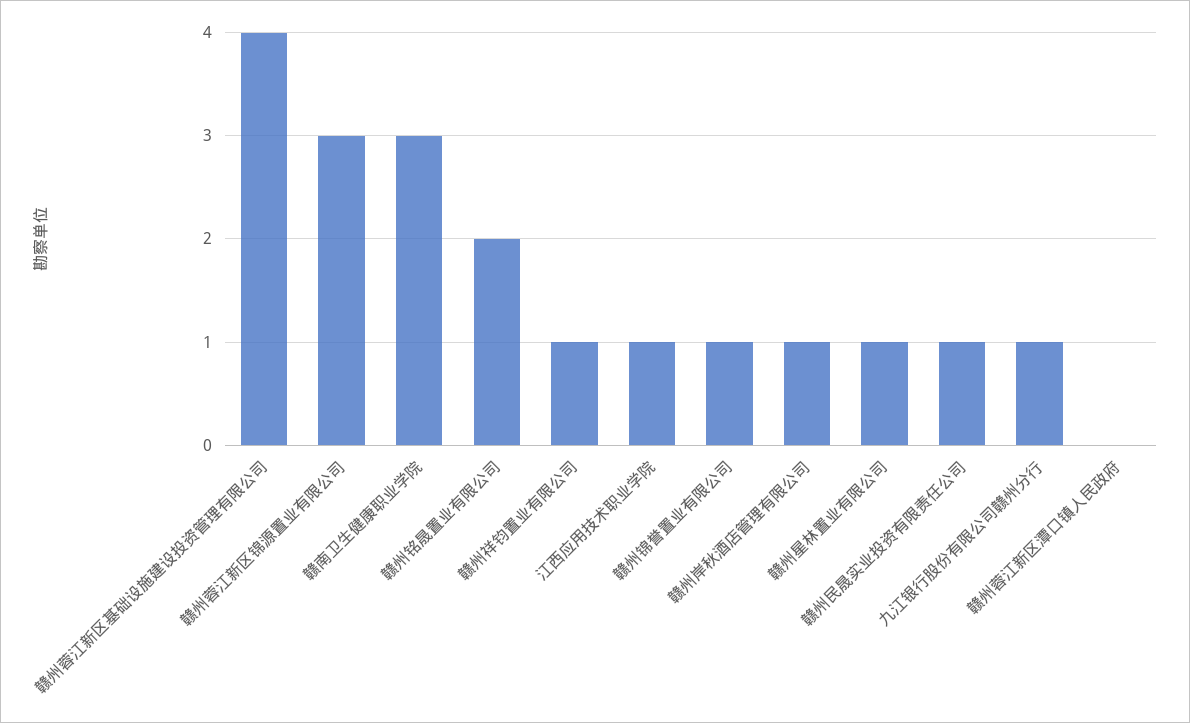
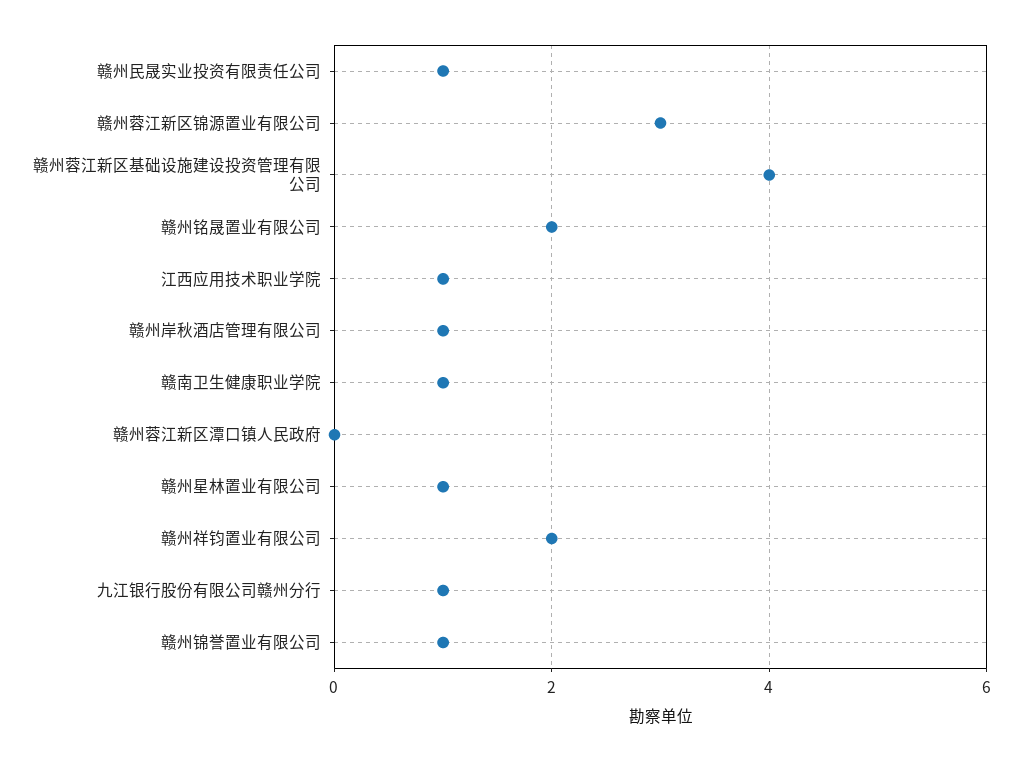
  {
    "赣州蓉江新区基础设施建设投资管理有限公司": 4,
    "赣州蓉江新区锦源置业有限公司": 3,
-   "赣南卫生健康职业学院": 3,
+   "赣南卫生健康职业学院": 1,
    "赣州铭晟置业有限公司": 2,
-   "赣州祥钧置业有限公司": 1,
+   "赣州祥钧置业有限公司": 2,
    "江西应用技术职业学院": 1,
    "赣州锦誉置业有限公司": 1,
    "赣州岸秋酒店管理有限公司": 1,
    "赣州星林置业有限公司": 1,
    "赣州民晟实业投资有限责任公司": 1,
    "九江银行股份有限公司赣州分行": 1,
    "赣州蓉江新区潭口镇人民政府": 0
  }

